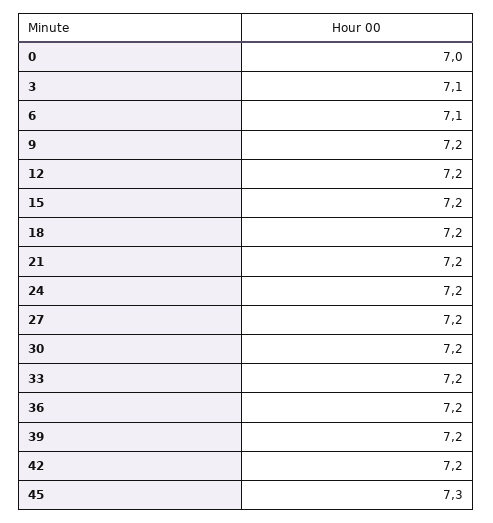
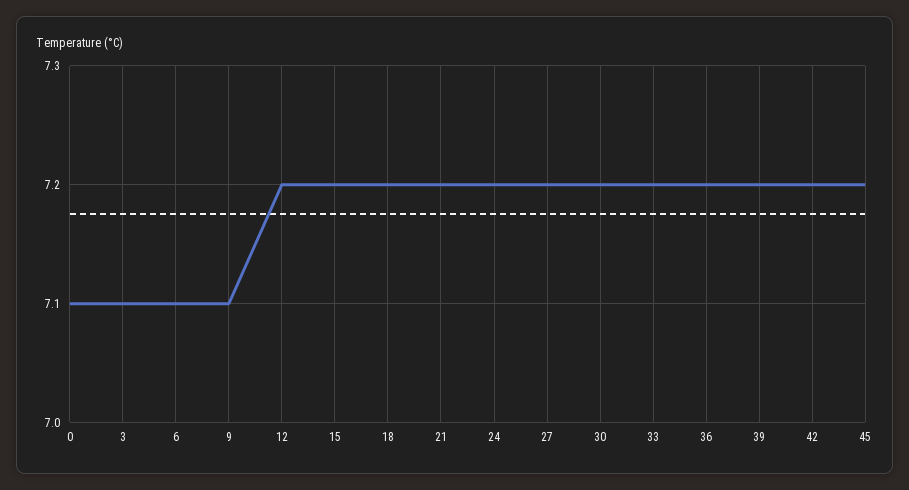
  {
-   "0": 7,
+   "0": 7.1,
    "3": 7.1,
    "6": 7.1,
-   "9": 7.2,
+   "9": 7.1,
    "12": 7.2,
    "15": 7.2,
    "18": 7.2,
    "21": 7.2,
    "24": 7.2,
    "27": 7.2,
    "30": 7.2,
    "33": 7.2,
    "36": 7.2,
    "39": 7.2,
    "42": 7.2,
-   "45": 7.3
+   "45": 7.2
  }

